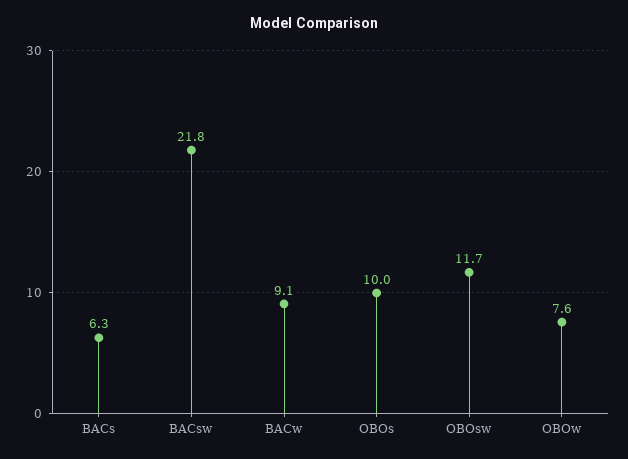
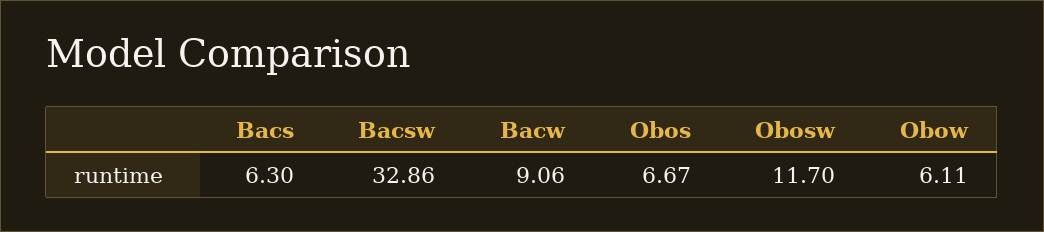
  {
    "BACs": 6.3,
-   "BACsw": 21.8,
+   "BACsw": 32.86,
    "BACw": 9.06,
-   "OBOs": 10,
+   "OBOs": 6.67,
    "OBOsw": 11.7,
-   "OBOw": 7.6
+   "OBOw": 6.11
  }

